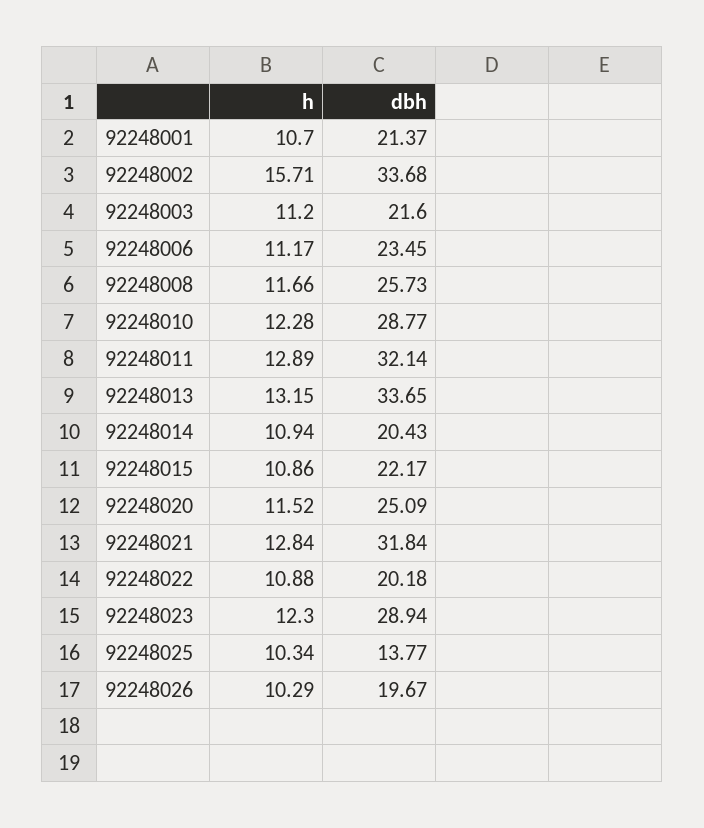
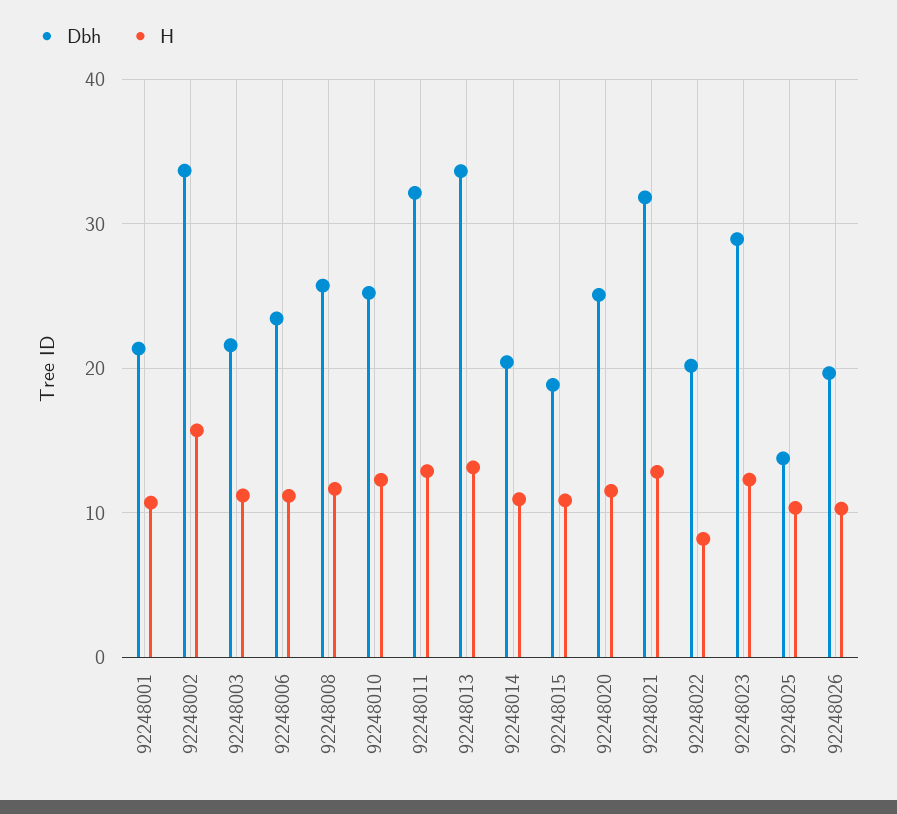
  {
    "h": {
      "92248001": 10.7,
      "92248002": 15.71,
      "92248003": 11.2,
      "92248006": 11.17,
      "92248008": 11.66,
      "92248010": 12.28,
      "92248011": 12.89,
      "92248013": 13.15,
      "92248014": 10.94,
      "92248015": 10.86,
      "92248020": 11.52,
      "92248021": 12.84,
-     "92248022": 10.88,
+     "92248022": 8,
      "92248023": 12.3,
      "92248025": 10.34,
      "92248026": 10.29
    },
    "dbh": {
      "92248001": 21.37,
      "92248002": 33.68,
      "92248003": 21.6,
      "92248006": 23.45,
      "92248008": 25.73,
-     "92248010": 28.77,
+     "92248010": 25,
      "92248011": 32.14,
      "92248013": 33.65,
      "92248014": 20.43,
-     "92248015": 22.17,
+     "92248015": 19,
      "92248020": 25.09,
      "92248021": 31.84,
      "92248022": 20.18,
      "92248023": 28.94,
      "92248025": 13.77,
      "92248026": 19.67
    }
  }

